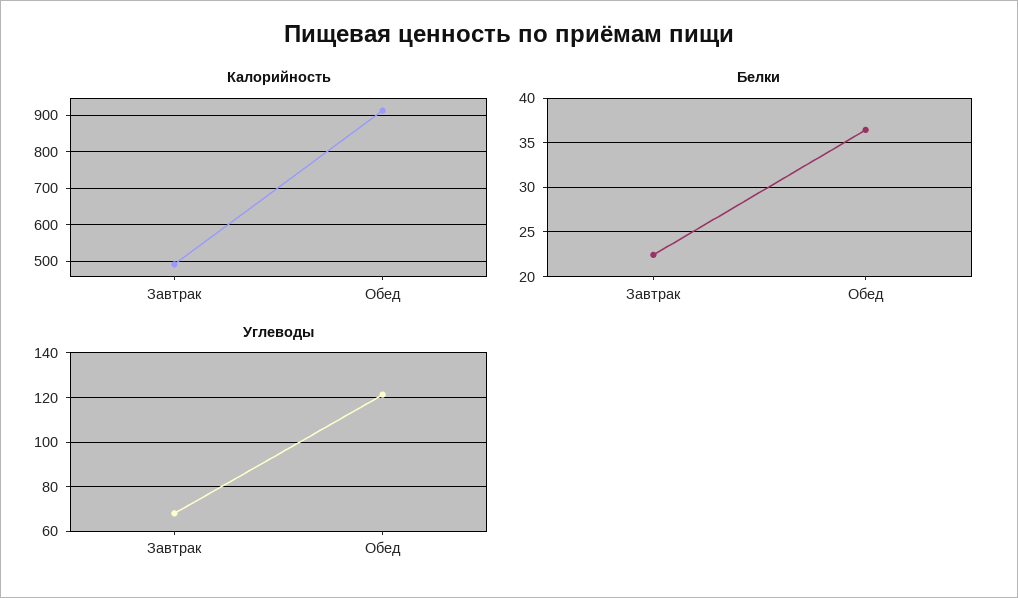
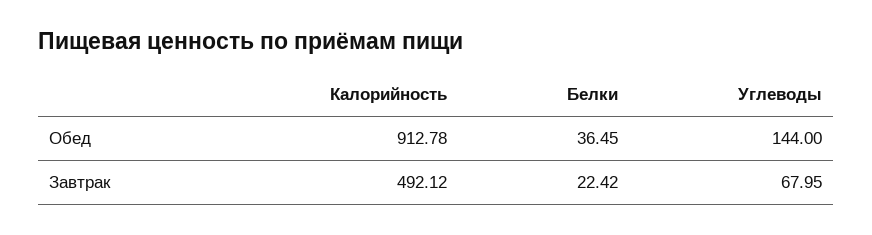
  {
    "Калорийность": {
      "Завтрак": 492.12,
      "Обед": 912.78
    },
    "Белки": {
      "Завтрак": 22.42,
      "Обед": 36.45
    },
    "Углеводы": {
      "Завтрак": 67.95,
-     "Обед": 120
+     "Обед": 144
    }
  }

